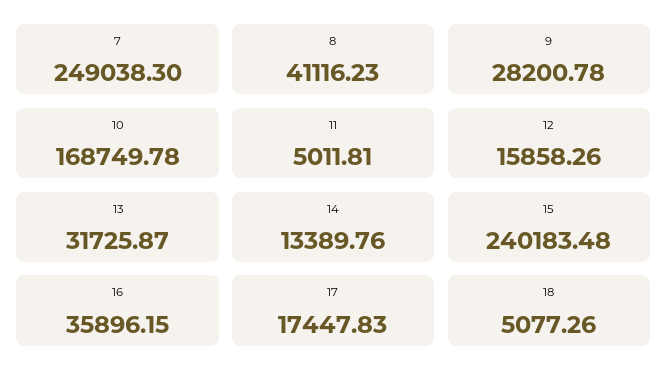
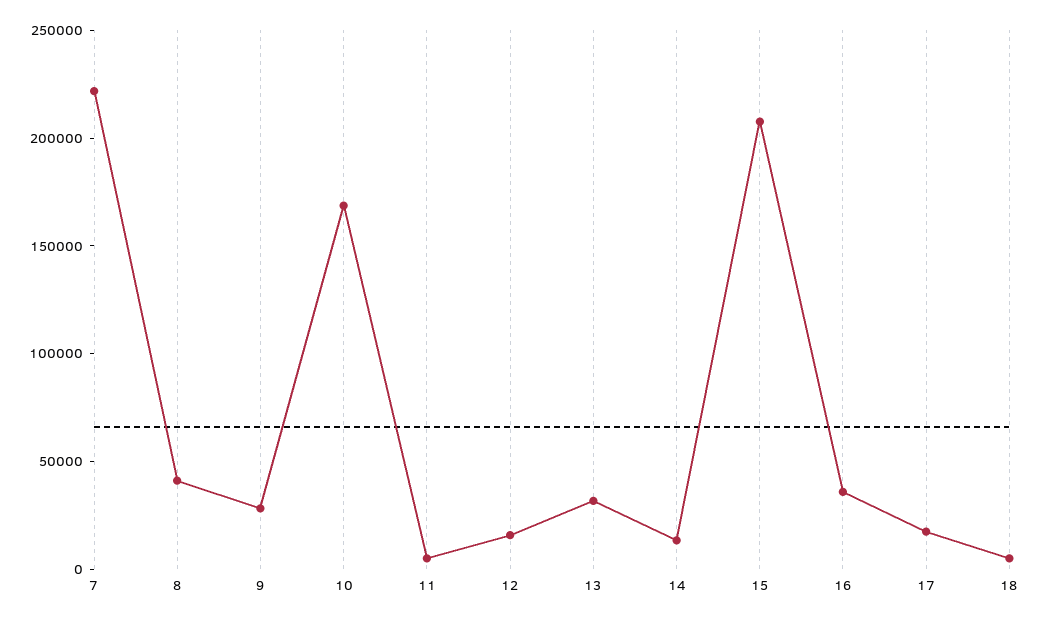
  {
-   "7": 249038.3,
+   "7": 220000,
    "8": 41116.23,
    "9": 28200.78,
    "10": 168749.78,
    "11": 5011.81,
    "12": 15858.26,
    "13": 31725.87,
    "14": 13389.76,
-   "15": 240183.48,
+   "15": 210000,
    "16": 35896.15,
    "17": 17447.83,
    "18": 5077.26
  }

